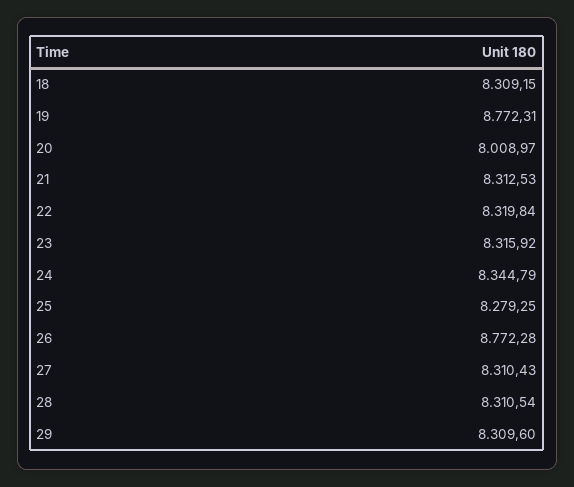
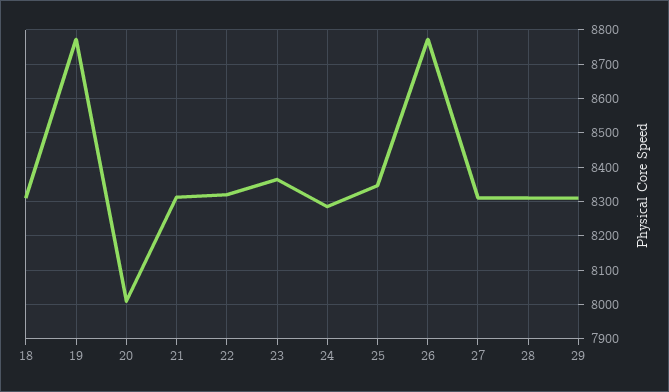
  {
    "18": 8309.15,
    "19": 8772.31,
    "20": 8008.97,
    "21": 8312.53,
    "22": 8319.84,
-   "23": 8315.92,
+   "23": 8360,
-   "24": 8344.79,
+   "24": 8280,
-   "25": 8279.25,
+   "25": 8340,
    "26": 8772.28,
    "27": 8310.43,
    "28": 8310.54,
    "29": 8309.6
  }

